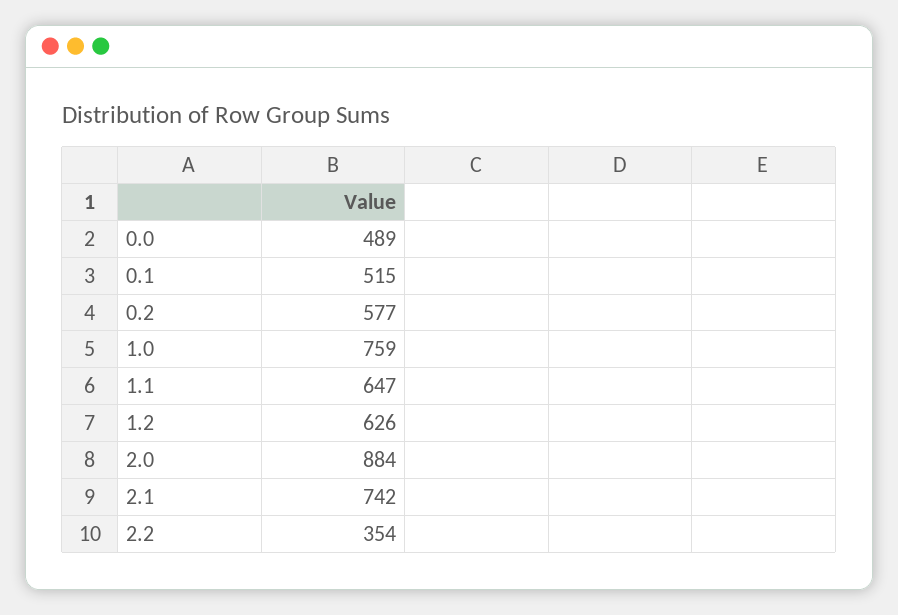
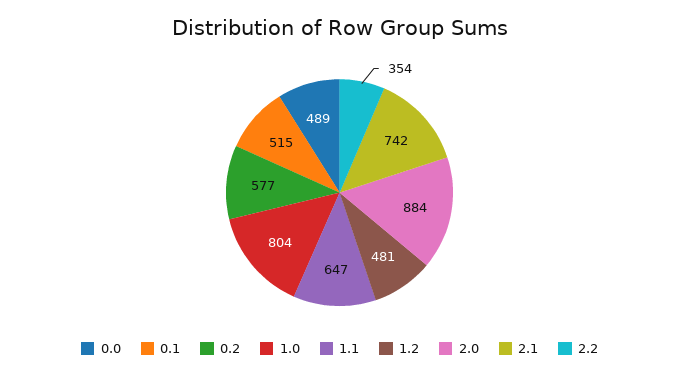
  {
    "0.0": 489,
    "0.1": 515,
    "0.2": 577,
-   "1.0": 759,
+   "1.0": 804,
    "1.1": 647,
-   "1.2": 626,
+   "1.2": 481,
    "2.0": 884,
    "2.1": 742,
    "2.2": 354
  }

